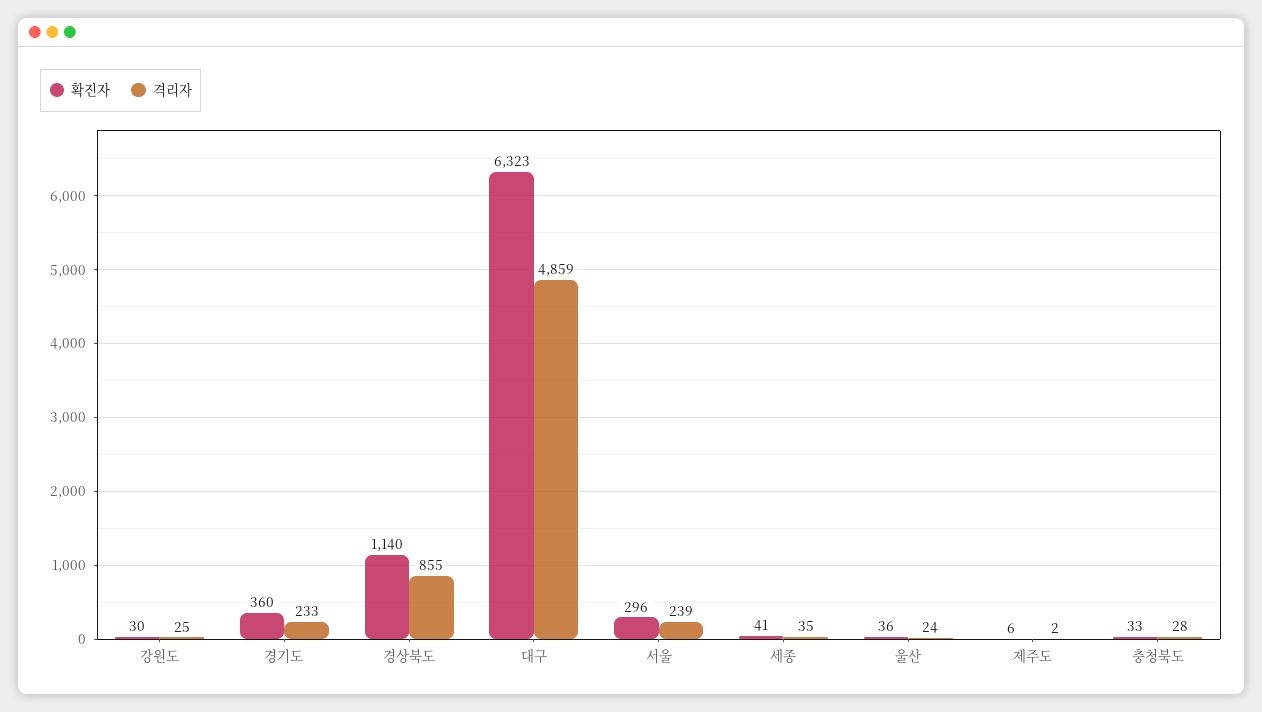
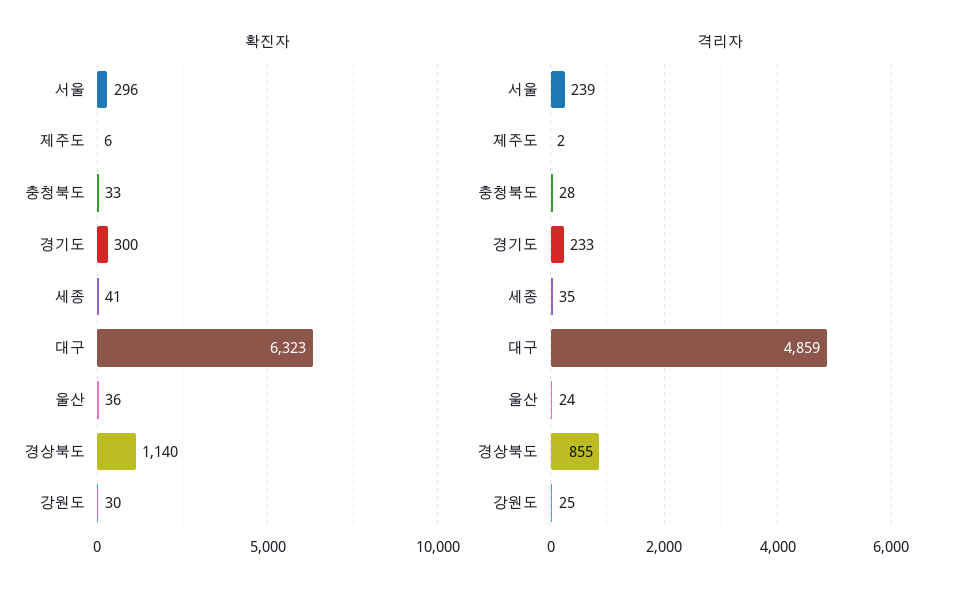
  {
    "확진자": {
      "강원도": 30,
-     "경기도": 360,
+     "경기도": 300,
      "경상북도": 1140,
      "대구": 6323,
      "서울": 296,
      "세종": 41,
      "울산": 36,
      "제주도": 6,
      "충청북도": 33
    },
    "격리자": {
      "강원도": 25,
      "경기도": 233,
      "경상북도": 855,
      "대구": 4859,
      "서울": 239,
      "세종": 35,
      "울산": 24,
      "제주도": 2,
      "충청북도": 28
    }
  }

